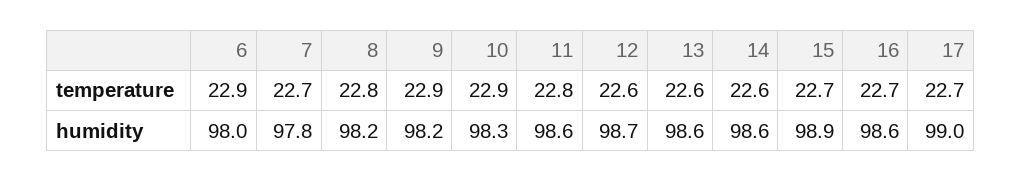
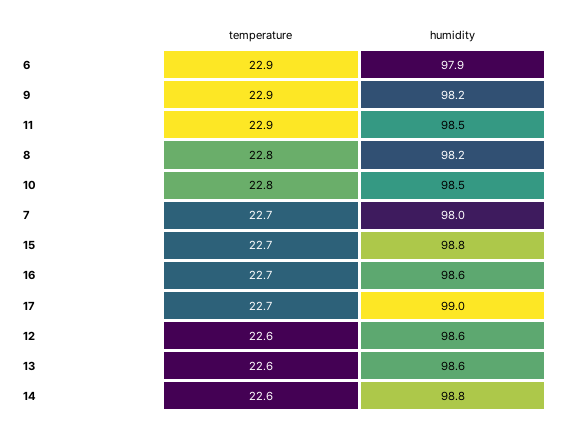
  {
    "6": {
      "temperature": 22.9,
-     "humidity": 98
+     "humidity": 97.9
    },
    "7": {
      "temperature": 22.7,
-     "humidity": 97.8
+     "humidity": 98
    },
    "8": {
      "temperature": 22.8,
      "humidity": 98.2
    },
    "9": {
      "temperature": 22.9,
      "humidity": 98.2
    },
    "10": {
-     "temperature": 22.9,
+     "temperature": 22.8,
-     "humidity": 98.3
+     "humidity": 98.5
    },
    "11": {
-     "temperature": 22.8,
+     "temperature": 22.9,
-     "humidity": 98.6
+     "humidity": 98.5
    },
    "12": {
      "temperature": 22.6,
-     "humidity": 98.7
+     "humidity": 98.6
    },
    "13": {
      "temperature": 22.6,
      "humidity": 98.6
    },
    "14": {
      "temperature": 22.6,
-     "humidity": 98.6
+     "humidity": 98.8
    },
    "15": {
      "temperature": 22.7,
-     "humidity": 98.9
+     "humidity": 98.8
    },
    "16": {
      "temperature": 22.7,
      "humidity": 98.6
    },
    "17": {
      "temperature": 22.7,
      "humidity": 99
    }
  }

